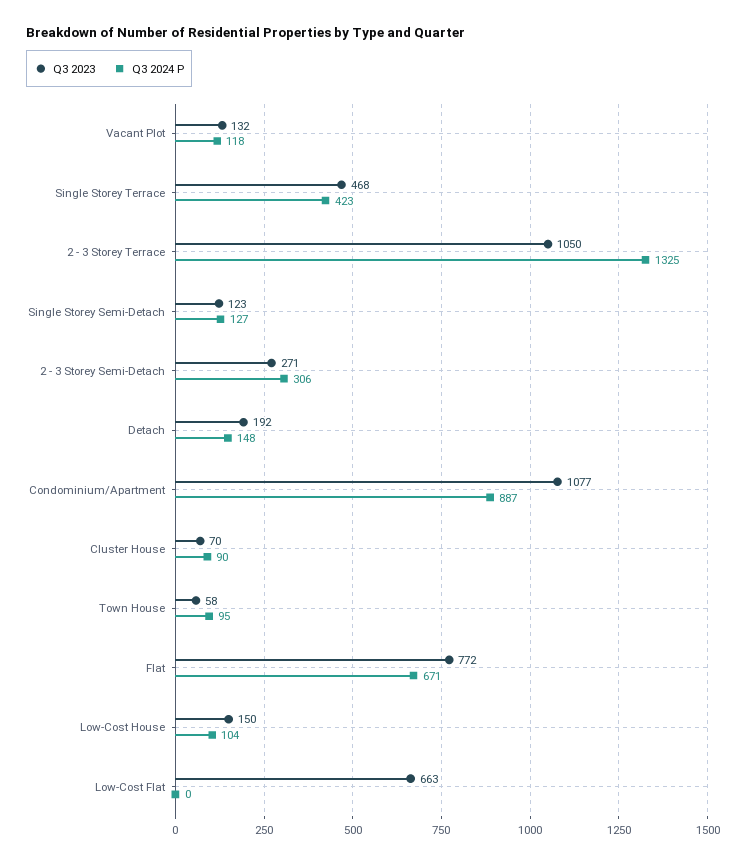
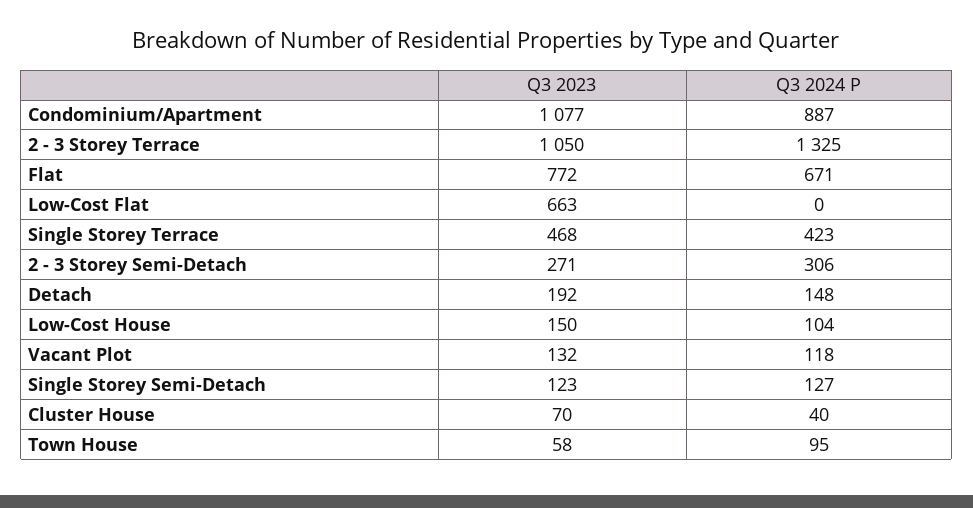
  {
    "Q3 2023": {
      "Vacant Plot": 132,
      "Single Storey Terrace": 468,
      "2 - 3 Storey Terrace": 1050,
      "Single Storey Semi-Detach": 123,
      "2 - 3 Storey Semi-Detach": 271,
      "Detach": 192,
      "Condominium/Apartment": 1077,
      "Cluster House": 70,
      "Town House": 58,
      "Flat": 772,
      "Low-Cost House": 150,
      "Low-Cost Flat": 663
    },
    "Q3 2024 P": {
      "Vacant Plot": 118,
      "Single Storey Terrace": 423,
      "2 - 3 Storey Terrace": 1325,
      "Single Storey Semi-Detach": 127,
      "2 - 3 Storey Semi-Detach": 306,
      "Detach": 148,
      "Condominium/Apartment": 887,
-     "Cluster House": 90,
+     "Cluster House": 40,
      "Town House": 95,
      "Flat": 671,
      "Low-Cost House": 104,
      "Low-Cost Flat": 0
    }
  }

